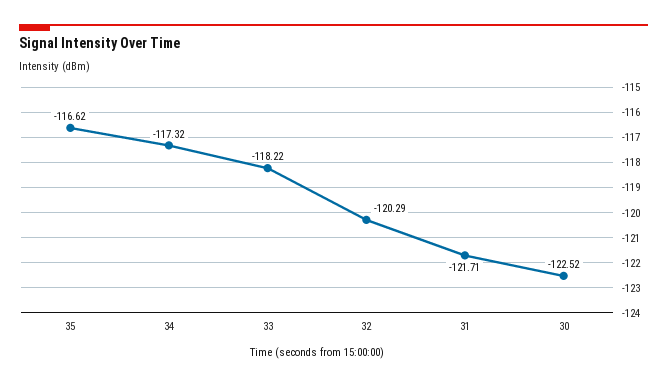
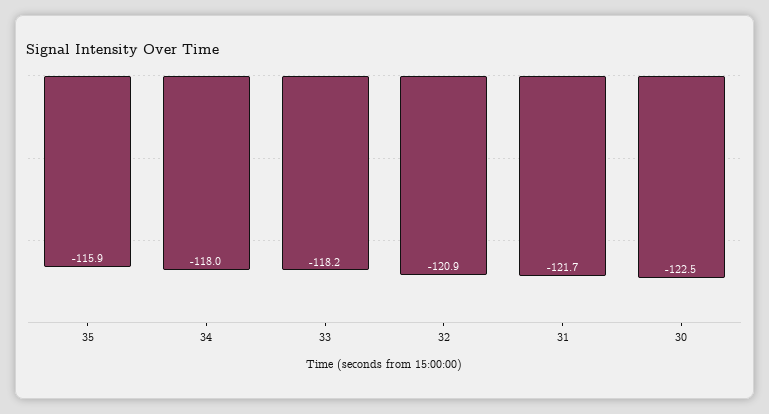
  {
-   "35": -116.62,
+   "35": -115.9,
-   "34": -117.32,
+   "34": -118,
    "33": -118.22,
-   "32": -120.29,
+   "32": -120.9,
    "31": -121.71,
    "30": -122.52
  }

